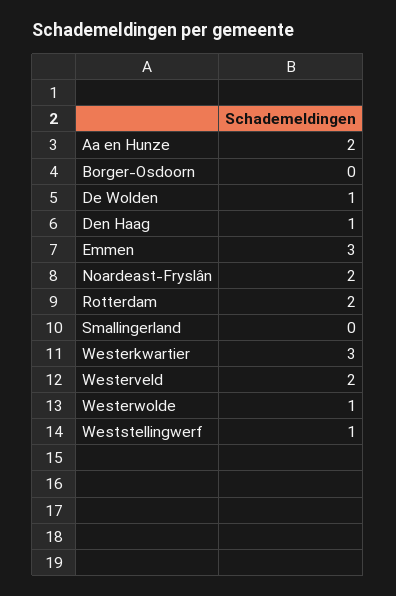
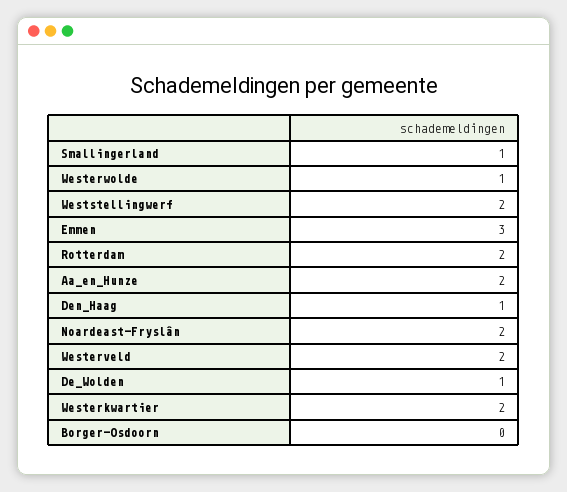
  {
    "Aa en Hunze": 2,
    "Borger-Osdoorn": 0,
    "De Wolden": 1,
    "Den Haag": 1,
    "Emmen": 3,
    "Noardeast-Fryslân": 2,
    "Rotterdam": 2,
-   "Smallingerland": 0,
+   "Smallingerland": 1,
-   "Westerkwartier": 3,
+   "Westerkwartier": 2,
    "Westerveld": 2,
    "Westerwolde": 1,
-   "Weststellingwerf": 1
+   "Weststellingwerf": 2
  }

